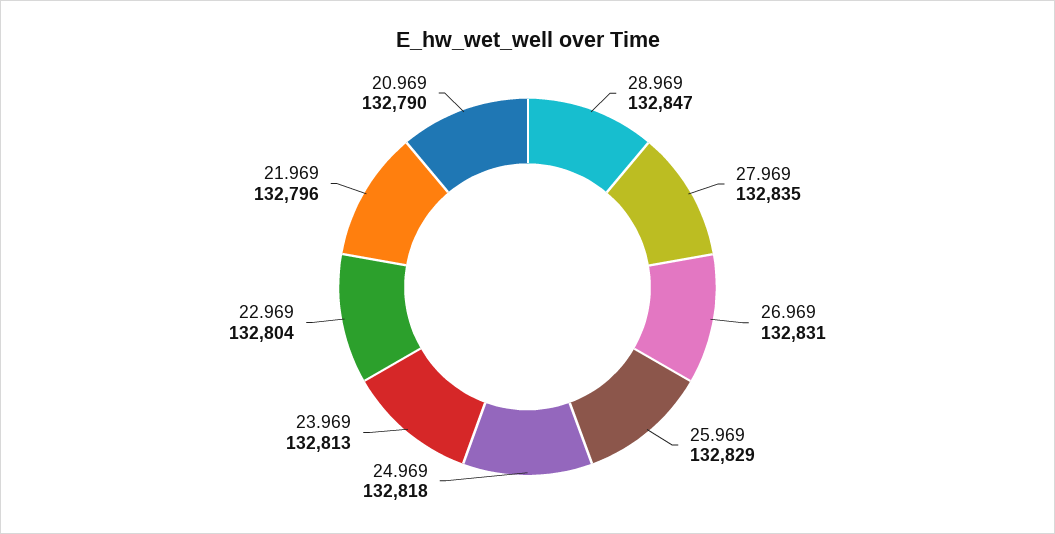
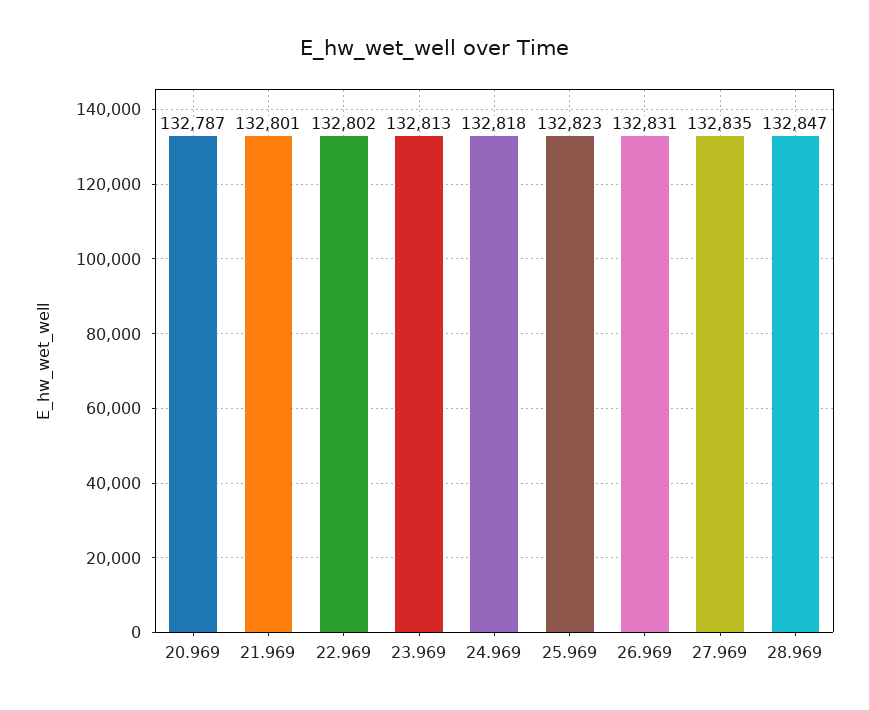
  {
    "28.969": 132847,
    "27.969": 132835,
    "26.969": 132831,
-   "25.969": 132829,
+   "25.969": 132823,
    "24.969": 132818,
    "23.969": 132813,
-   "22.969": 132804,
+   "22.969": 132802,
-   "21.969": 132796,
+   "21.969": 132801,
-   "20.969": 132790
+   "20.969": 132787
  }

